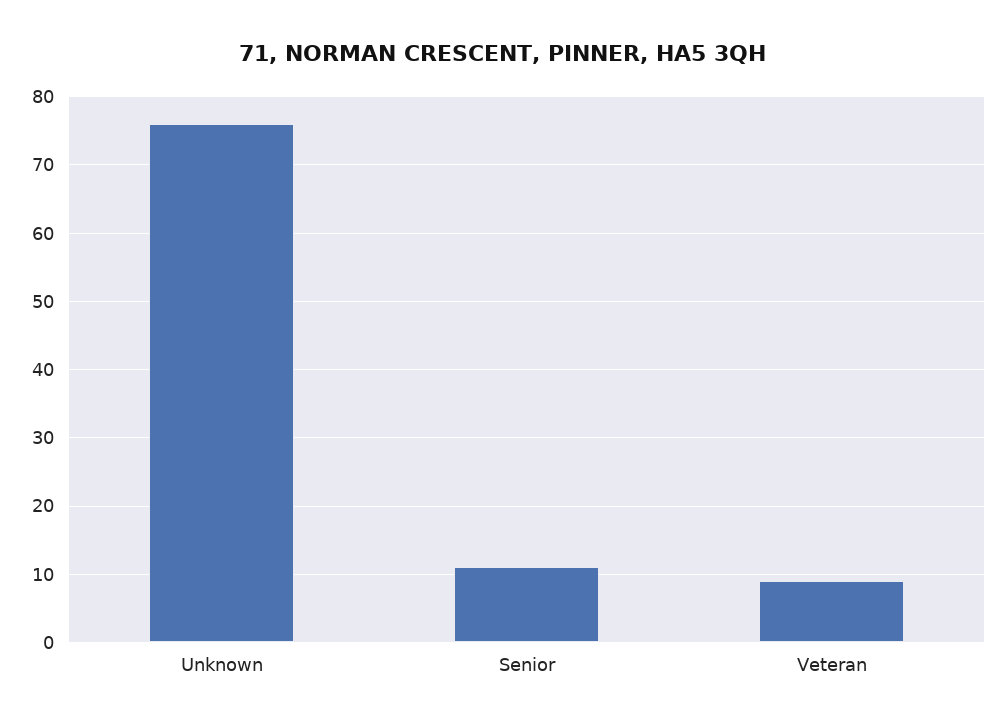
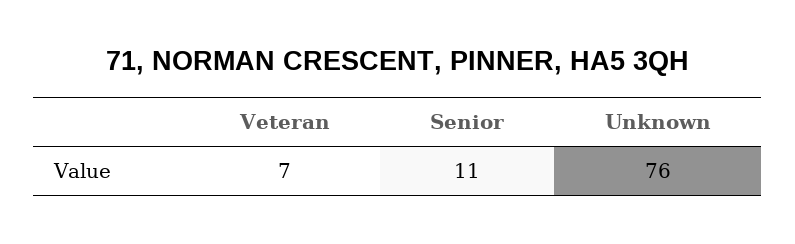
  {
    "Unknown": 76,
    "Senior": 11,
-   "Veteran": 9
+   "Veteran": 7
  }

